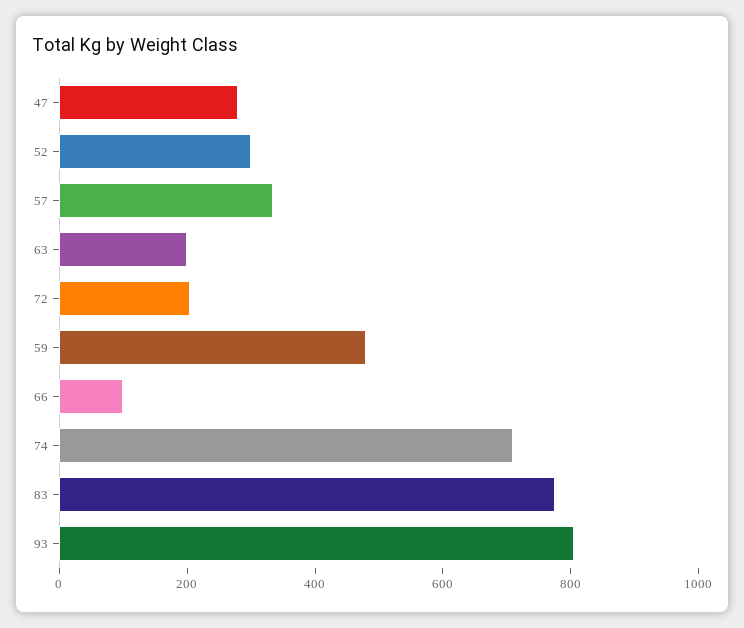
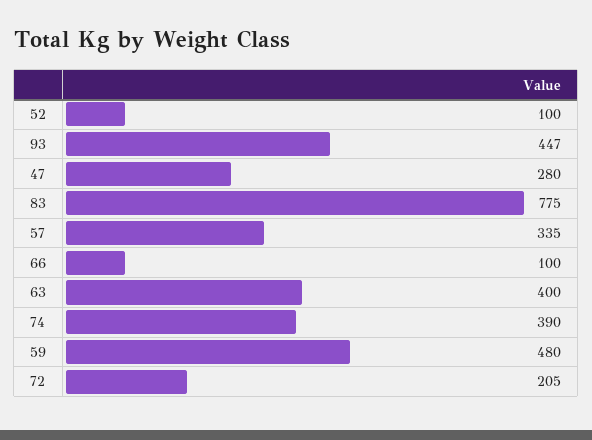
  {
    "47": 280,
-   "52": 300,
+   "52": 100,
    "57": 335,
-   "63": 200,
+   "63": 400,
    "72": 205,
    "59": 480,
    "66": 100,
-   "74": 700,
+   "74": 390,
    "83": 775,
-   "93": 800
+   "93": 447
  }

